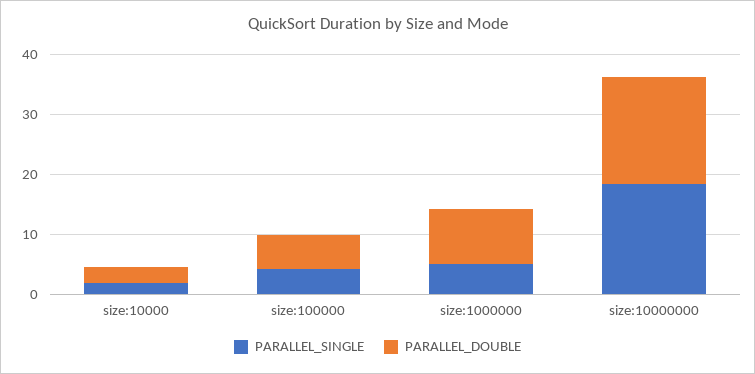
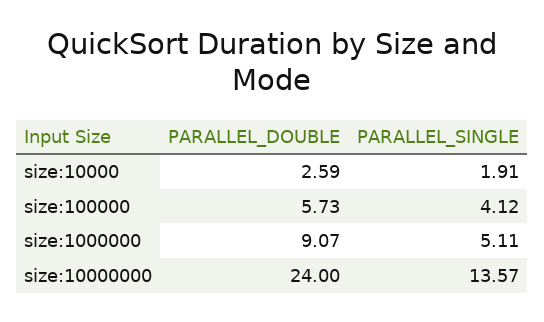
  {
    "PARALLEL_SINGLE": {
      "size:10000": 1.91,
      "size:100000": 4.12,
      "size:1000000": 5.11,
-     "size:10000000": 18
+     "size:10000000": 13.57
    },
    "PARALLEL_DOUBLE": {
      "size:10000": 2.59,
      "size:100000": 5.73,
      "size:1000000": 9.07,
-     "size:10000000": 18
+     "size:10000000": 24
    }
  }

